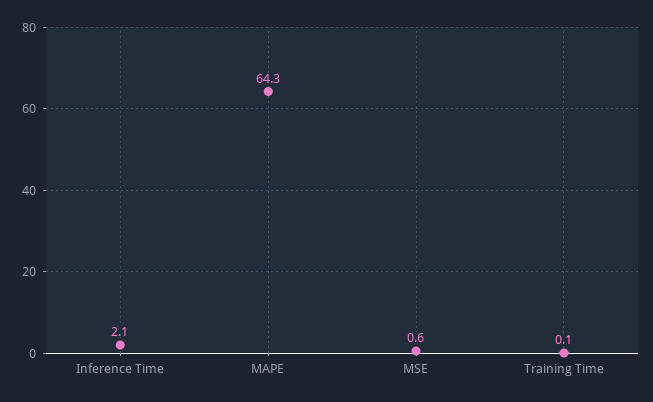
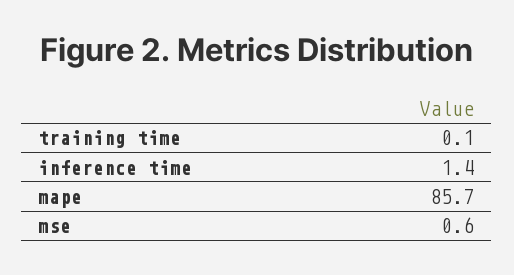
  {
-   "Inference Time": 2.1,
+   "Inference Time": 1.4,
-   "MAPE": 64.3,
+   "MAPE": 85.7,
    "MSE": 0.6,
    "Training Time": 0.1
  }

